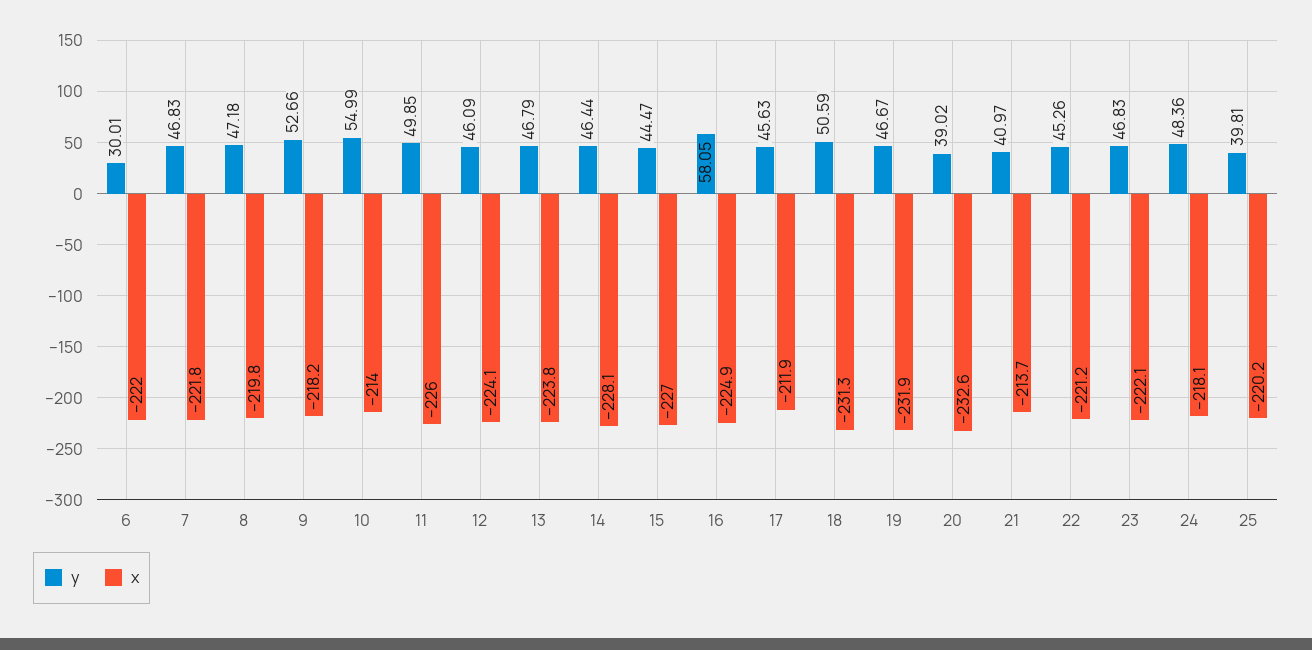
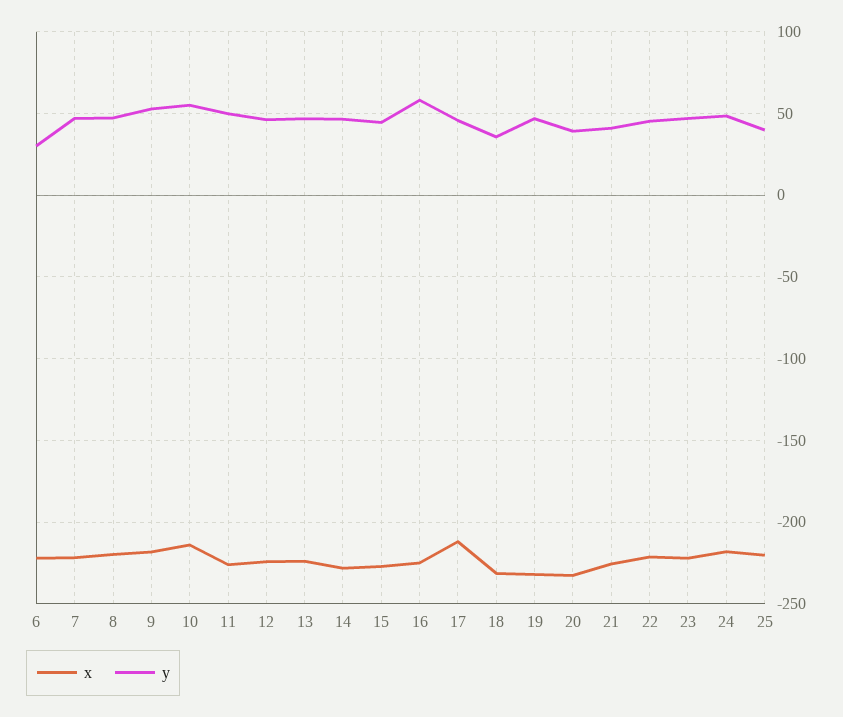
  {
    "y": {
      "6": 30.01,
      "7": 46.83,
      "8": 47.18,
      "9": 52.66,
      "10": 54.99,
      "11": 49.85,
      "12": 46.09,
      "13": 46.79,
      "14": 46.44,
      "15": 44.47,
      "16": 58.05,
      "17": 45.63,
-     "18": 50.59,
+     "18": 35,
      "19": 46.67,
      "20": 39.02,
      "21": 40.97,
      "22": 45.26,
      "23": 46.83,
      "24": 48.36,
      "25": 39.81
    },
    "x": {
      "6": -222,
      "7": -221.8,
      "8": -219.8,
      "9": -218.2,
      "10": -214,
      "11": -226,
      "12": -224.1,
      "13": -223.8,
      "14": -228.1,
      "15": -227,
      "16": -224.9,
      "17": -211.9,
      "18": -231.3,
      "19": -231.9,
      "20": -232.6,
-     "21": -213.7,
+     "21": -225,
      "22": -221.2,
      "23": -222.1,
      "24": -218.1,
      "25": -220.2
    }
  }

